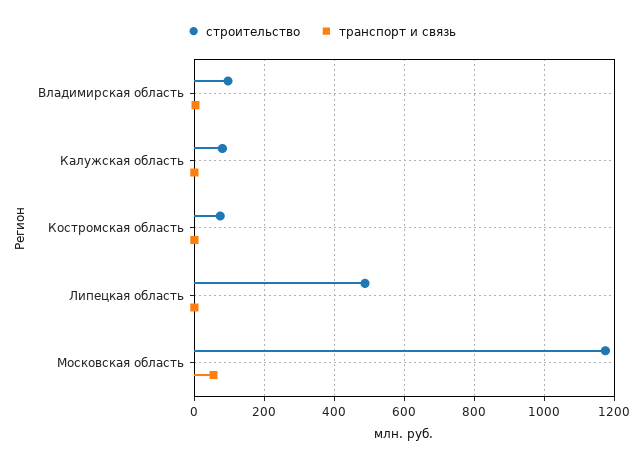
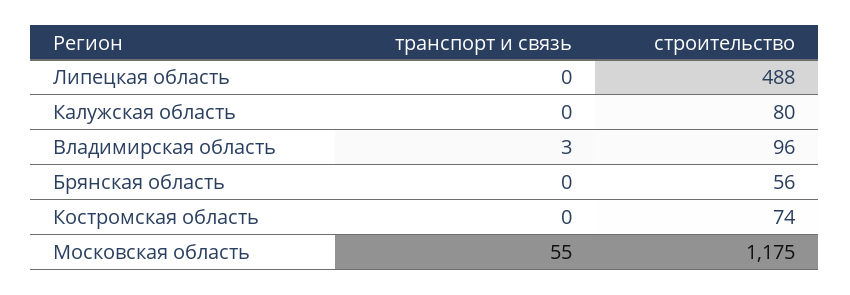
  {
    "строительство": {
      "Владимирская область": 96,
      "Калужская область": 80,
      "Костромская область": 74,
      "Липецкая область": 488,
-     "Московская область": 1175
+     "Московская область": 1175,
+     "Брянская область": 56
    },
    "транспорт и связь": {
      "Владимирская область": 3,
      "Калужская область": 0,
      "Костромская область": 0,
      "Липецкая область": 0,
-     "Московская область": 55
+     "Московская область": 55,
+     "Брянская область": 0
    }
  }

